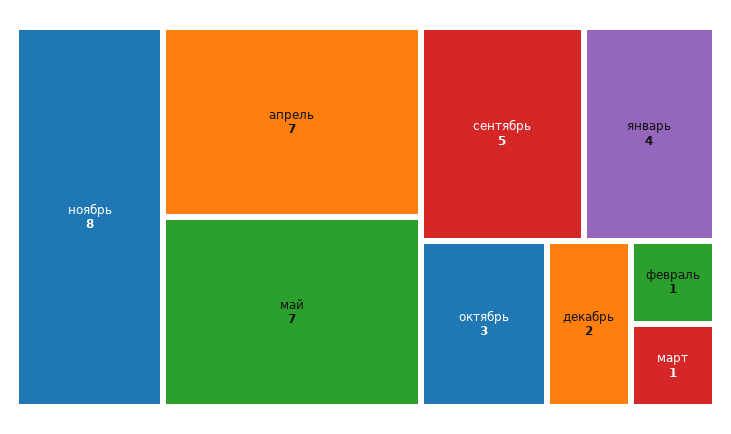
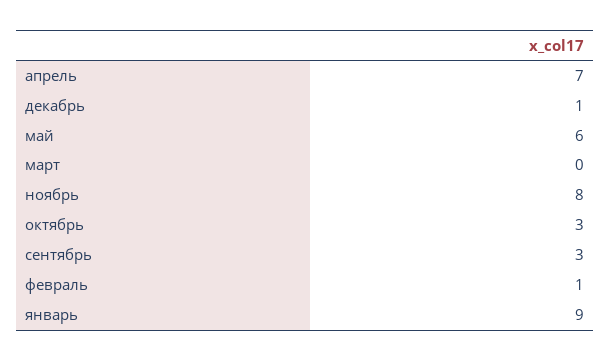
  {
    "ноябрь": 8,
    "апрель": 7,
-   "май": 7,
+   "май": 6,
-   "сентябрь": 5,
+   "сентябрь": 3,
-   "январь": 4,
+   "январь": 9,
    "октябрь": 3,
-   "декабрь": 2,
+   "декабрь": 1,
    "февраль": 1,
-   "март": 1
+   "март": 0
  }

